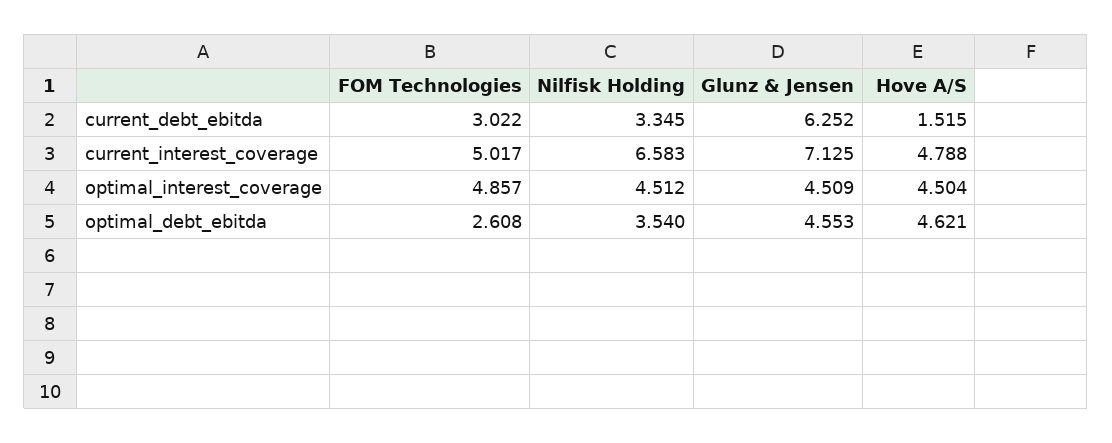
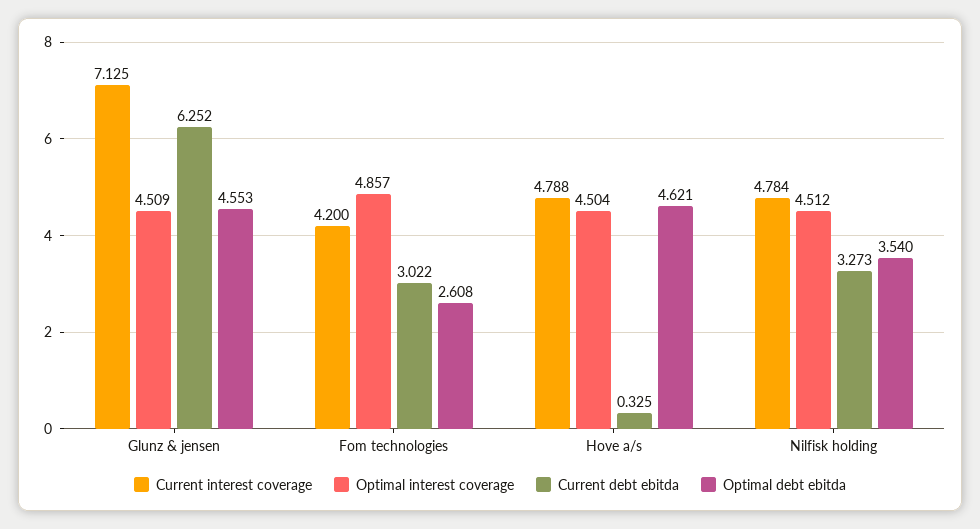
  {
    "current_debt_ebitda": {
      "FOM Technologies": 3.022,
-     "Nilfisk Holding": 3.345,
+     "Nilfisk Holding": 3.273,
      "Glunz & Jensen": 6.252,
-     "Hove A/S": 1.515
+     "Hove A/S": 0.325
    },
    "current_interest_coverage": {
-     "FOM Technologies": 5.017,
+     "FOM Technologies": 4.2,
-     "Nilfisk Holding": 6.583,
+     "Nilfisk Holding": 4.784,
      "Glunz & Jensen": 7.125,
      "Hove A/S": 4.788
    },
    "optimal_interest_coverage": {
      "FOM Technologies": 4.857,
      "Nilfisk Holding": 4.512,
      "Glunz & Jensen": 4.509,
      "Hove A/S": 4.504
    },
    "optimal_debt_ebitda": {
      "FOM Technologies": 2.608,
      "Nilfisk Holding": 3.54,
      "Glunz & Jensen": 4.553,
      "Hove A/S": 4.621
    }
  }

